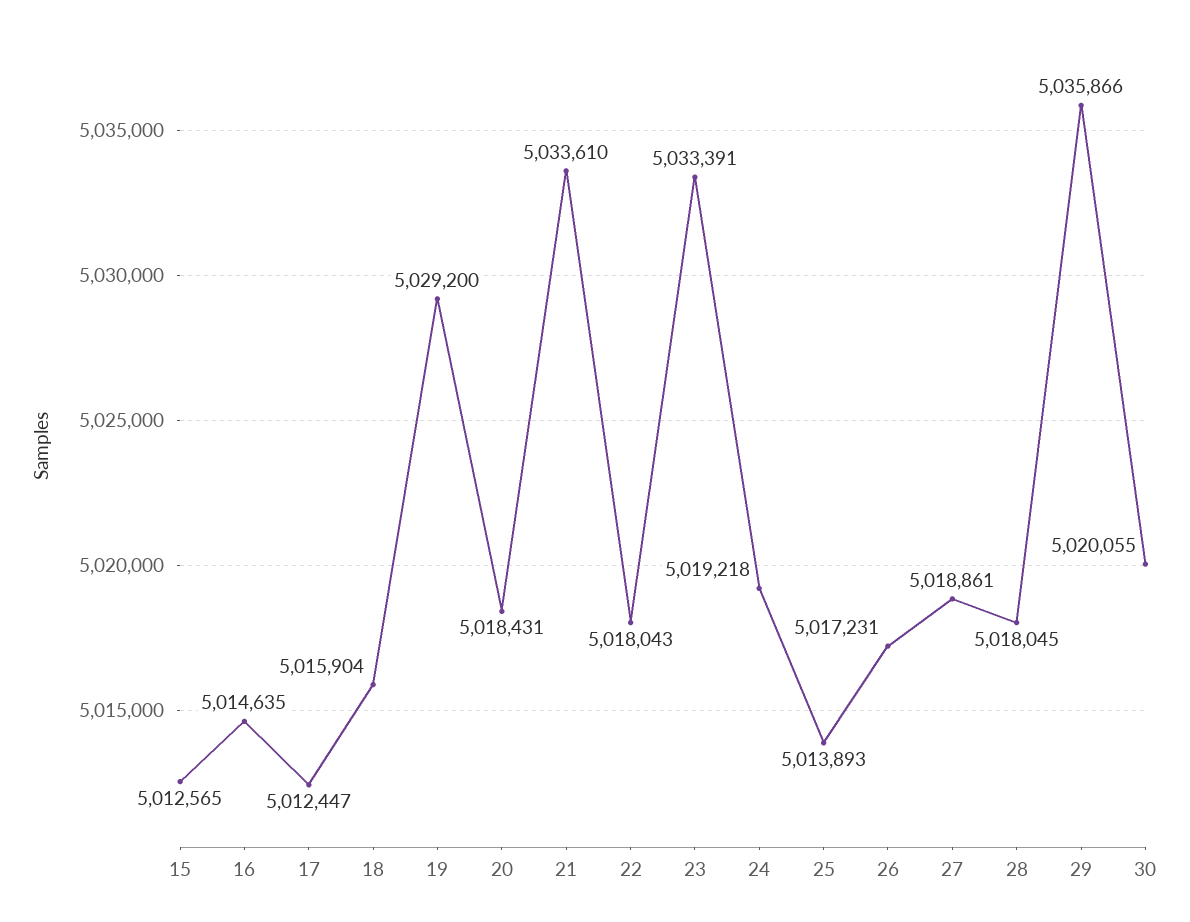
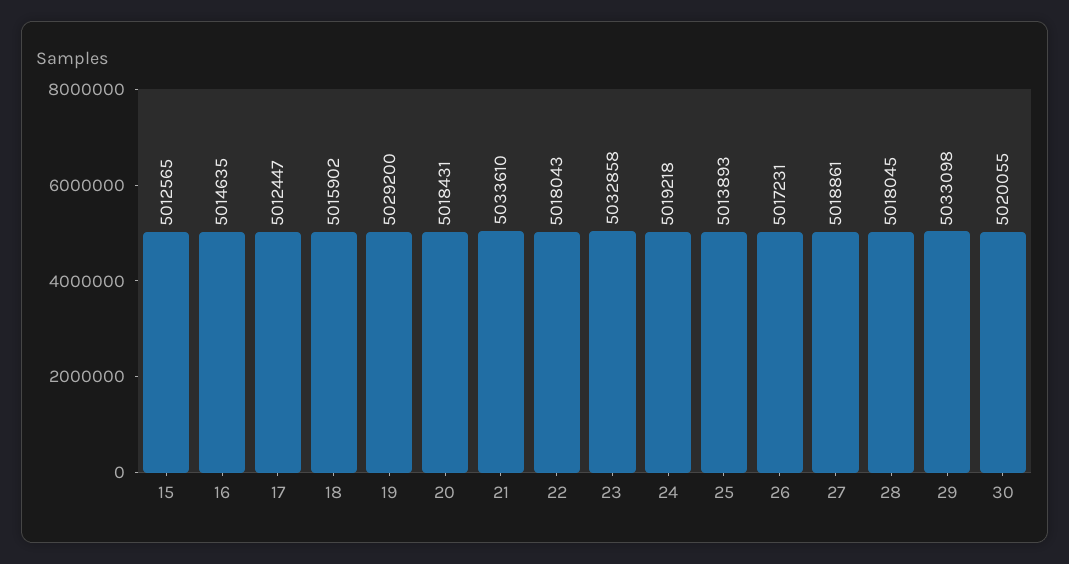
  {
    "15": 5012565,
    "16": 5014635,
    "17": 5012447,
-   "18": 5015904,
+   "18": 5015902,
    "19": 5029200,
    "20": 5018431,
    "21": 5033610,
    "22": 5018043,
-   "23": 5033391,
+   "23": 5032858,
    "24": 5019218,
    "25": 5013893,
    "26": 5017231,
    "27": 5018861,
    "28": 5018045,
-   "29": 5035866,
+   "29": 5033098,
    "30": 5020055
  }

